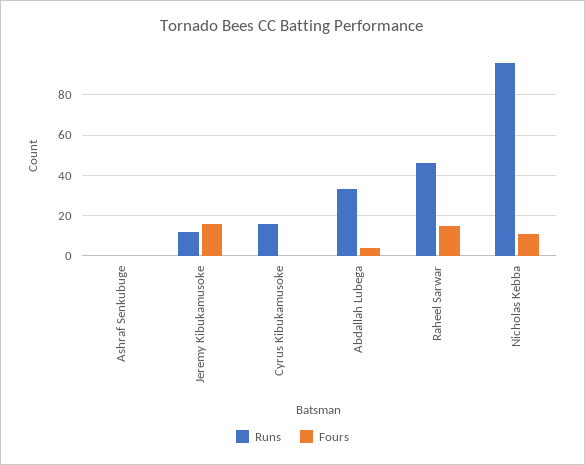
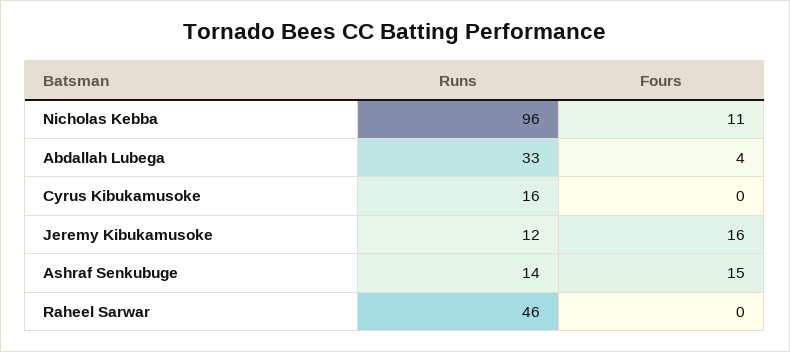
  {
    "Runs": {
-     "Ashraf Senkubuge": 0,
+     "Ashraf Senkubuge": 14,
      "Jeremy Kibukamusoke": 12,
      "Cyrus Kibukamusoke": 16,
      "Abdallah Lubega": 33,
      "Raheel Sarwar": 46,
      "Nicholas Kebba": 96
    },
    "Fours": {
-     "Ashraf Senkubuge": 0,
+     "Ashraf Senkubuge": 15,
      "Jeremy Kibukamusoke": 16,
      "Cyrus Kibukamusoke": 0,
      "Abdallah Lubega": 4,
-     "Raheel Sarwar": 15,
+     "Raheel Sarwar": 0,
      "Nicholas Kebba": 11
    }
  }

